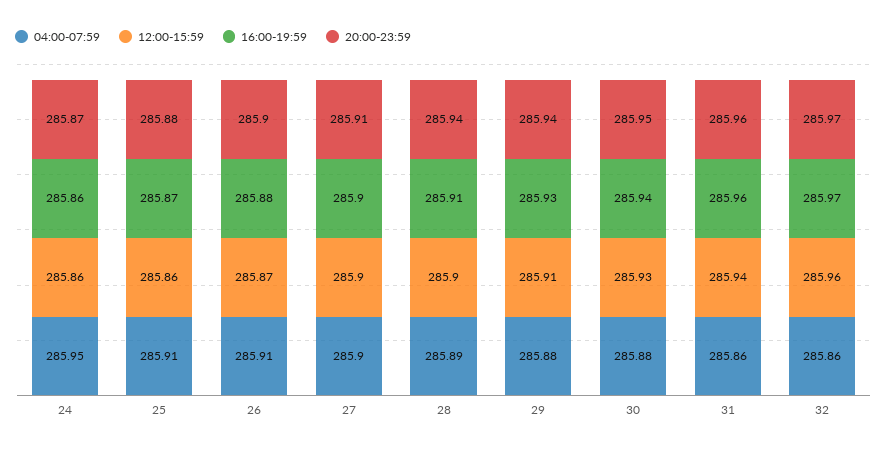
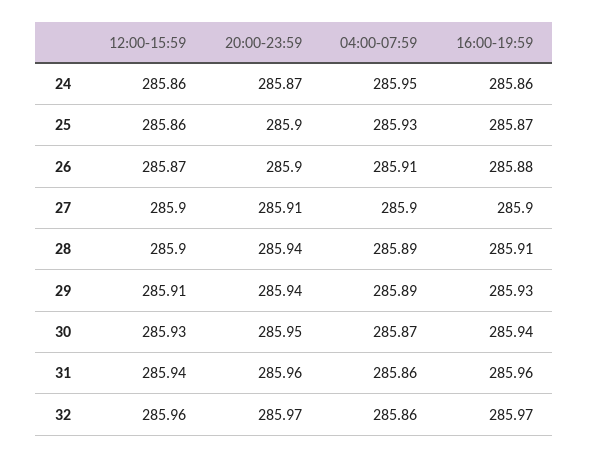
  {
    "04:00-07:59": {
      "24": 285.95,
-     "25": 285.91,
+     "25": 285.93,
      "26": 285.91,
      "27": 285.9,
      "28": 285.89,
-     "29": 285.88,
+     "29": 285.89,
-     "30": 285.88,
+     "30": 285.87,
      "31": 285.86,
      "32": 285.86
    },
    "12:00-15:59": {
      "24": 285.86,
      "25": 285.86,
      "26": 285.87,
      "27": 285.9,
      "28": 285.9,
      "29": 285.91,
      "30": 285.93,
      "31": 285.94,
      "32": 285.96
    },
    "16:00-19:59": {
      "24": 285.86,
      "25": 285.87,
      "26": 285.88,
      "27": 285.9,
      "28": 285.91,
      "29": 285.93,
      "30": 285.94,
      "31": 285.96,
      "32": 285.97
    },
    "20:00-23:59": {
      "24": 285.87,
-     "25": 285.88,
+     "25": 285.9,
      "26": 285.9,
      "27": 285.91,
      "28": 285.94,
      "29": 285.94,
      "30": 285.95,
      "31": 285.96,
      "32": 285.97
    }
  }

